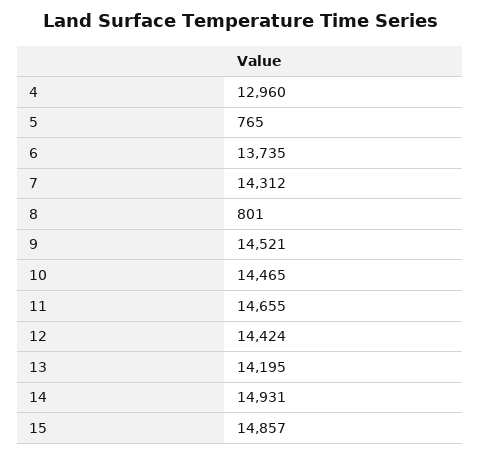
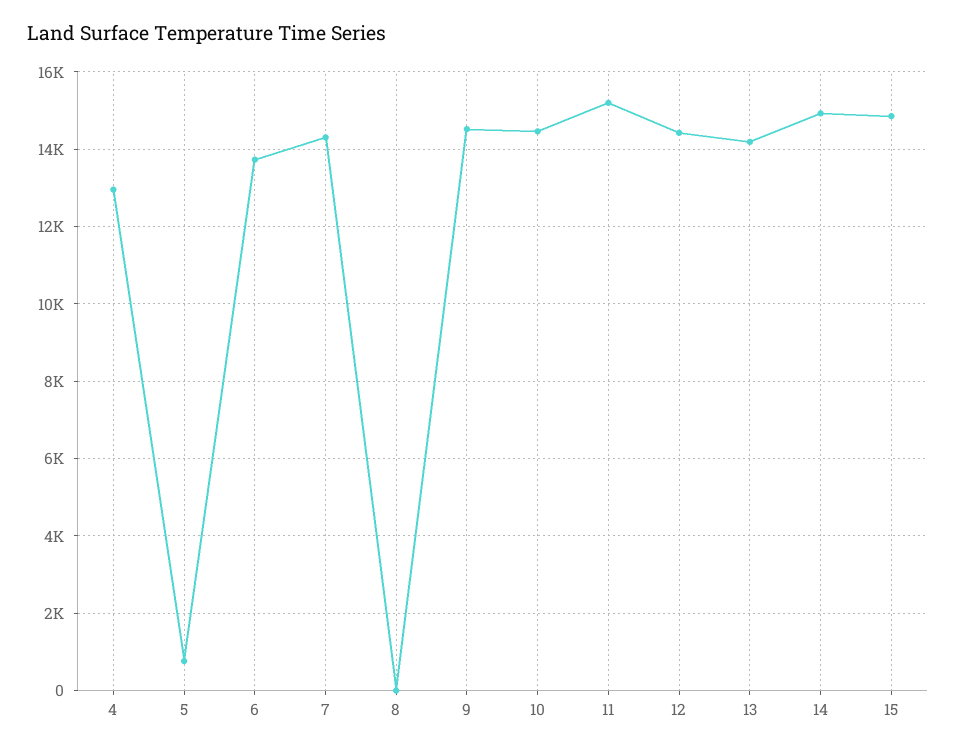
  {
    "4": 12960,
    "5": 765,
    "6": 13735,
    "7": 14312,
-   "8": 801,
+   "8": 0,
    "9": 14521,
    "10": 14465,
-   "11": 14655,
+   "11": 15200,
    "12": 14424,
    "13": 14195,
    "14": 14931,
    "15": 14857
  }

